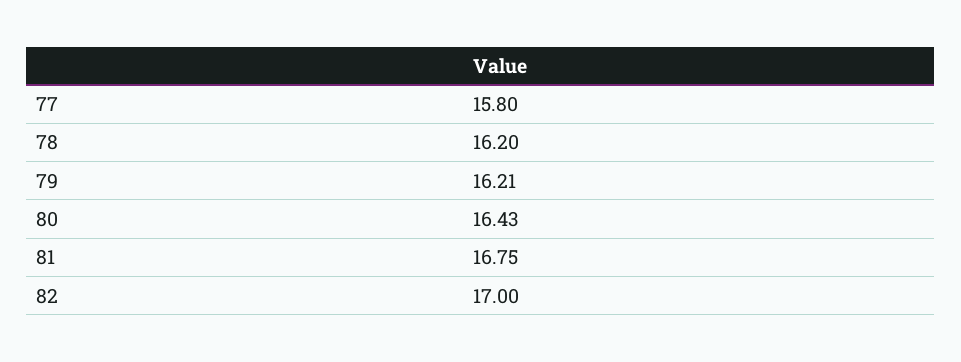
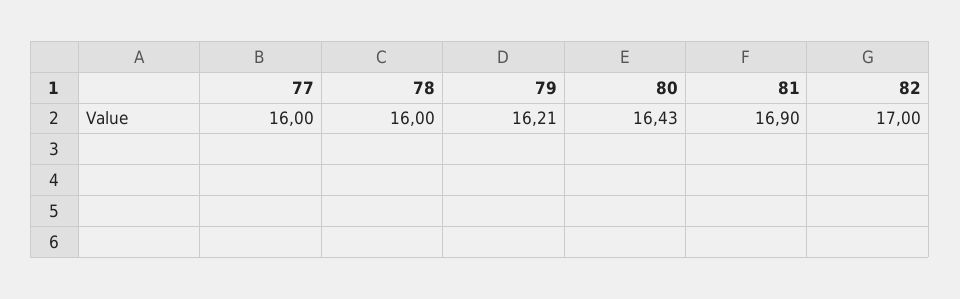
  {
-   "77": 15.8,
+   "77": 16,
-   "78": 16.2,
+   "78": 16,
    "79": 16.21,
    "80": 16.43,
-   "81": 16.75,
+   "81": 16.9,
    "82": 17
  }

